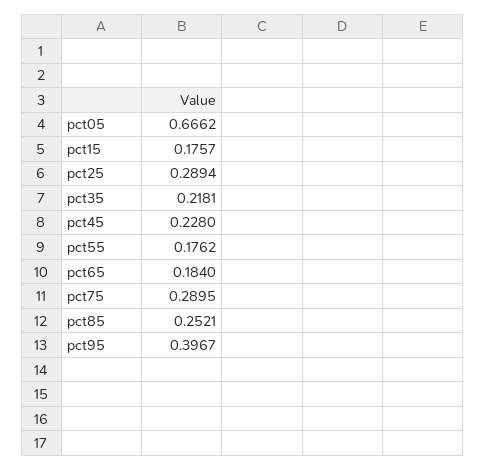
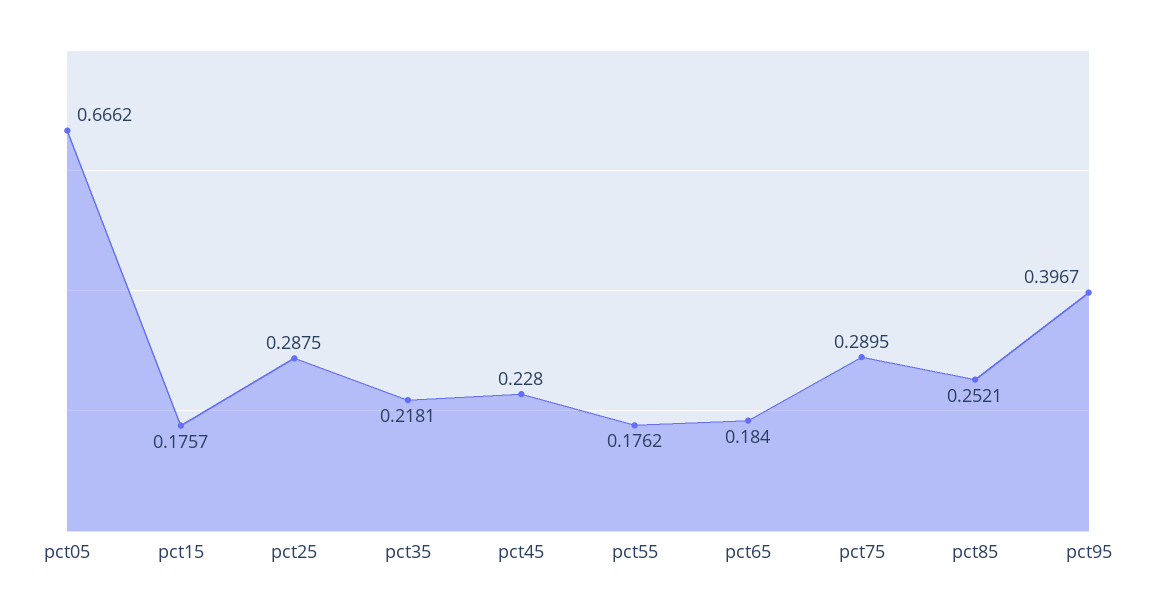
  {
    "pct05": 0.6662,
    "pct15": 0.1757,
-   "pct25": 0.2894,
+   "pct25": 0.2875,
    "pct35": 0.2181,
    "pct45": 0.228,
    "pct55": 0.1762,
    "pct65": 0.184,
    "pct75": 0.2895,
    "pct85": 0.2521,
    "pct95": 0.3967
  }

